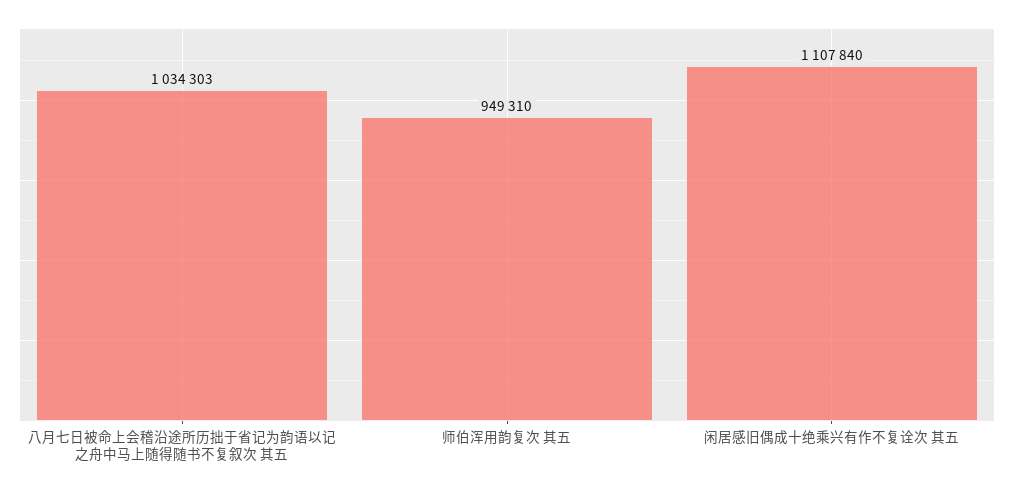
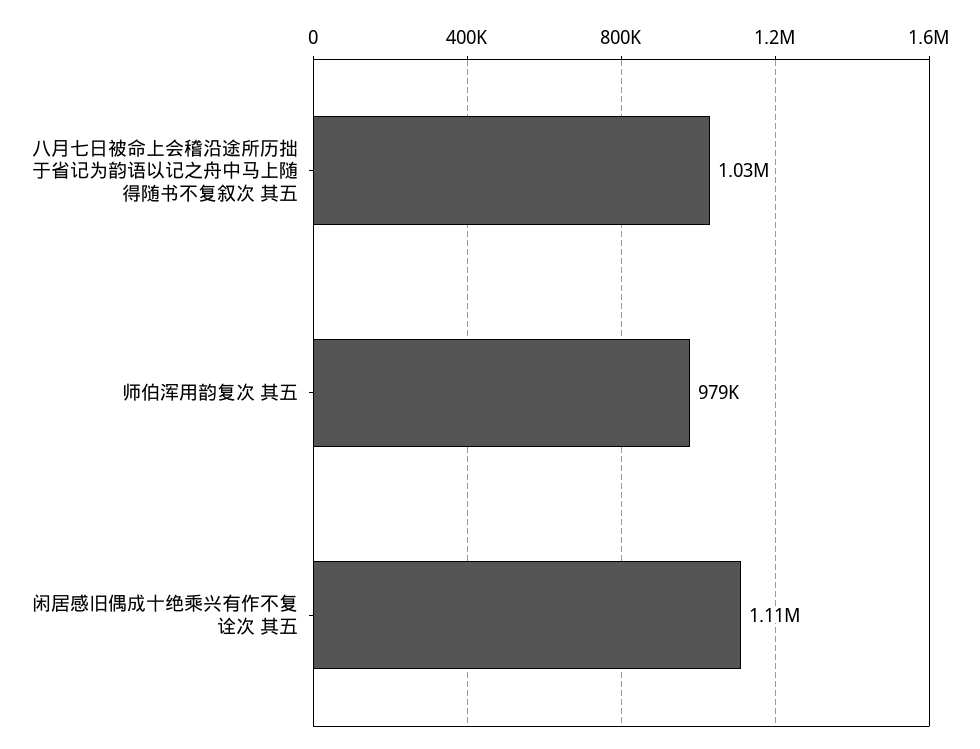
  {
    "八月七日被命上会稽沿途所历拙于省记为韵语以记之舟中马上随得随书不复叙次 其五": 1034303,
-   "师伯浑用韵复次 其五": 949310,
+   "师伯浑用韵复次 其五": 979000,
    "闲居感旧偶成十绝乘兴有作不复诠次 其五": 1107840
  }

